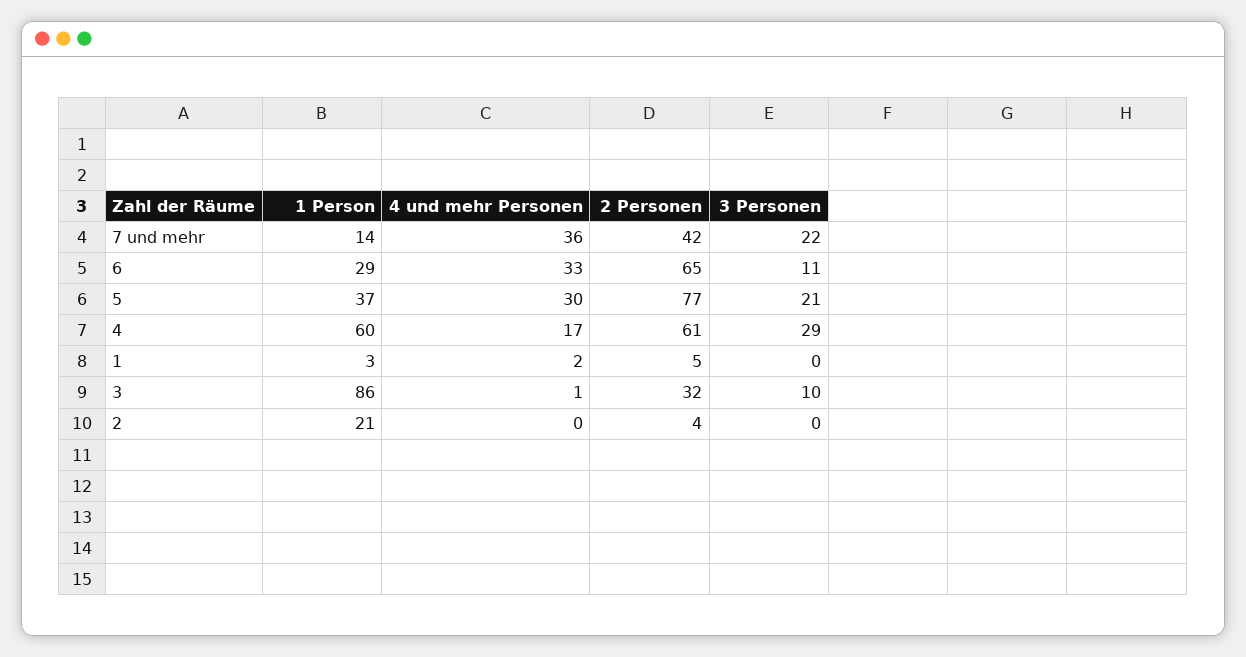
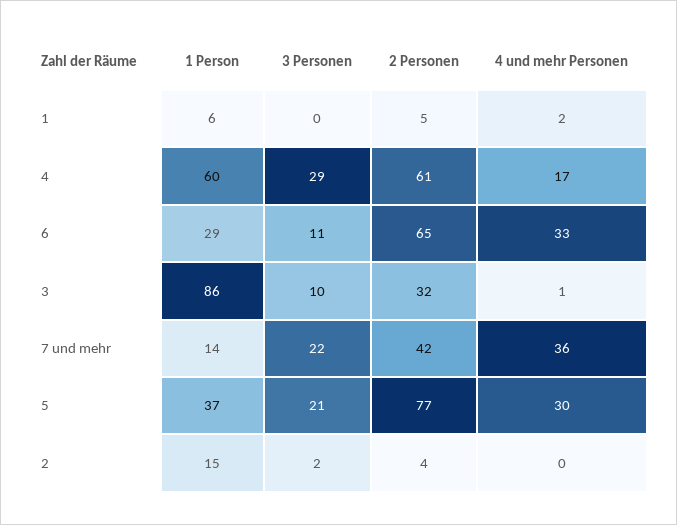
  {
    "1 Person": {
      "7 und mehr": 14,
      "6": 29,
      "5": 37,
      "4": 60,
-     "1": 3,
+     "1": 6,
      "3": 86,
-     "2": 21
+     "2": 15
    },
    "4 und mehr Personen": {
      "7 und mehr": 36,
      "6": 33,
      "5": 30,
      "4": 17,
      "1": 2,
      "3": 1,
      "2": 0
    },
    "2 Personen": {
      "7 und mehr": 42,
      "6": 65,
      "5": 77,
      "4": 61,
      "1": 5,
      "3": 32,
      "2": 4
    },
    "3 Personen": {
      "7 und mehr": 22,
      "6": 11,
      "5": 21,
      "4": 29,
      "1": 0,
      "3": 10,
-     "2": 0
+     "2": 2
    }
  }

